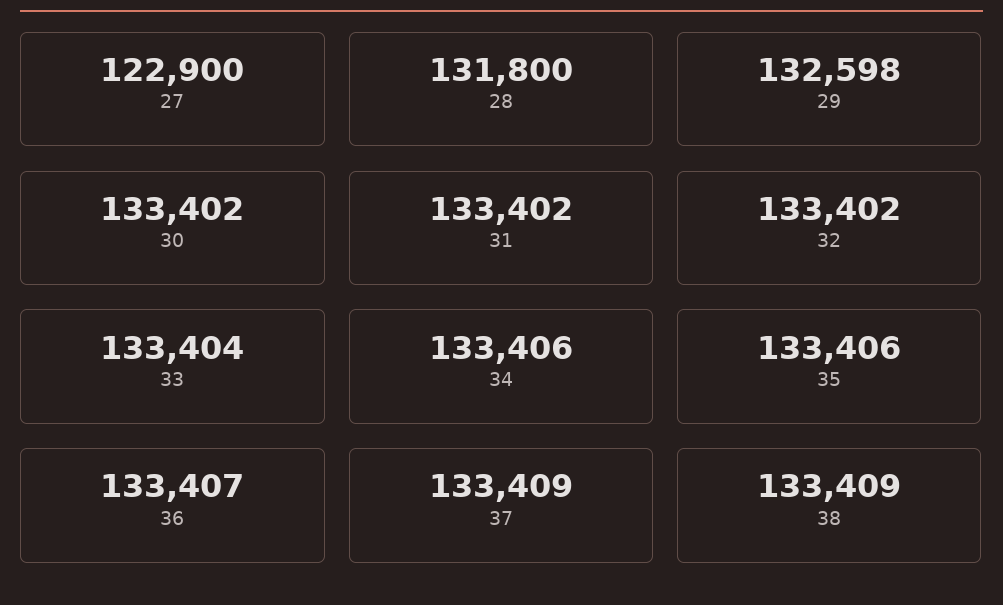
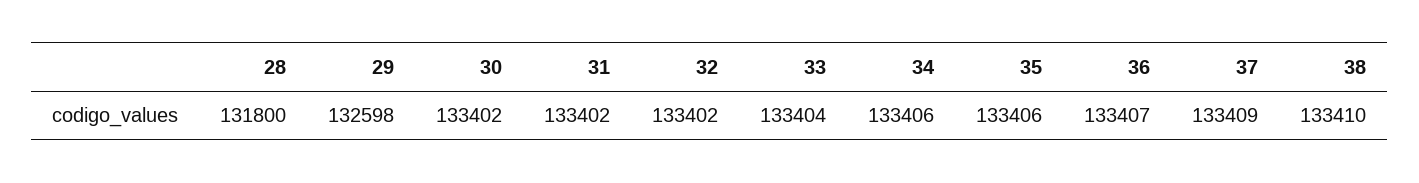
  {
-   "27": 122900,
    "28": 131800,
    "29": 132598,
    "30": 133402,
    "31": 133402,
    "32": 133402,
    "33": 133404,
    "34": 133406,
    "35": 133406,
    "36": 133407,
    "37": 133409,
-   "38": 133409
+   "38": 133410
  }

